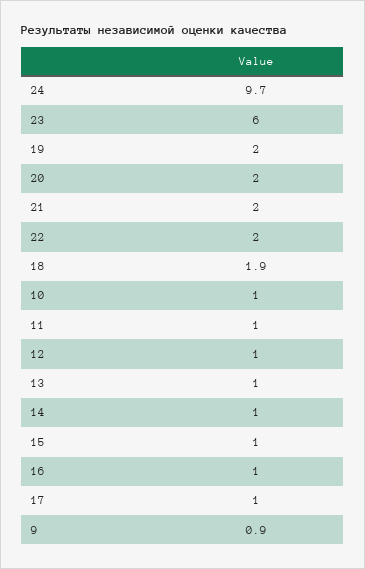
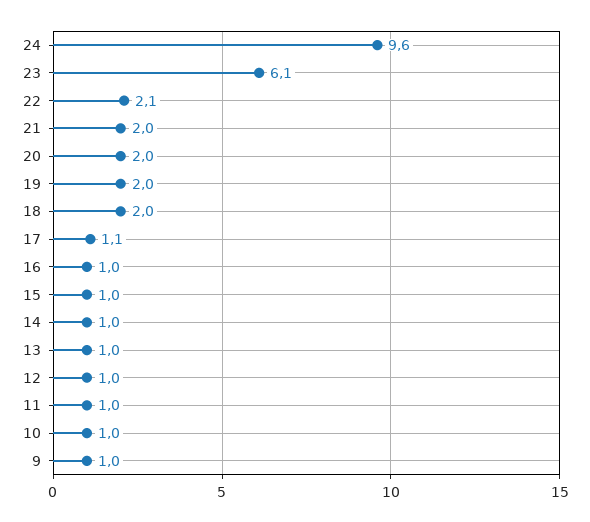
  {
-   "24": 9.7,
+   "24": 9.6,
-   "23": 6,
+   "23": 6.1,
    "19": 2,
    "20": 2,
    "21": 2,
-   "22": 2,
+   "22": 2.1,
-   "18": 1.9,
+   "18": 2,
    "10": 1,
    "11": 1,
    "12": 1,
    "13": 1,
    "14": 1,
    "15": 1,
    "16": 1,
-   "17": 1,
+   "17": 1.1,
-   "9": 0.9
+   "9": 1
  }

